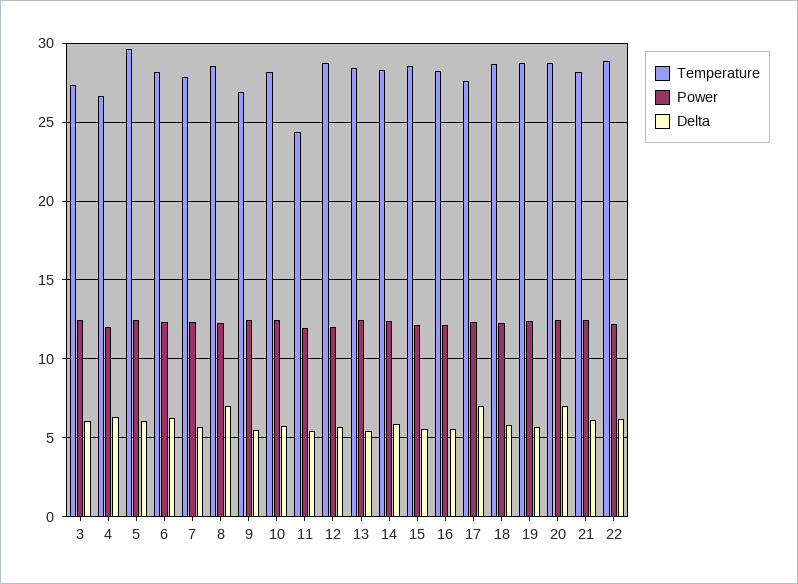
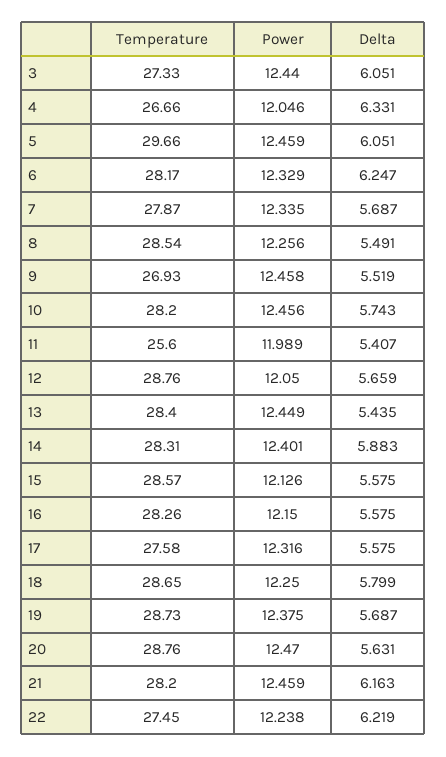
  {
    "Temperature": {
      "3": 27.33,
      "4": 26.66,
      "5": 29.66,
      "6": 28.17,
      "7": 27.87,
      "8": 28.54,
      "9": 26.93,
      "10": 28.2,
-     "11": 24.5,
+     "11": 25.6,
      "12": 28.76,
      "13": 28.4,
      "14": 28.31,
      "15": 28.57,
      "16": 28.26,
      "17": 27.58,
      "18": 28.65,
      "19": 28.73,
      "20": 28.76,
      "21": 28.2,
-     "22": 29
+     "22": 27.45
    },
    "Power": {
      "3": 12.44,
      "4": 12.046,
      "5": 12.459,
      "6": 12.329,
      "7": 12.335,
      "8": 12.256,
      "9": 12.458,
      "10": 12.456,
      "11": 11.989,
      "12": 12.05,
      "13": 12.449,
      "14": 12.401,
      "15": 12.126,
      "16": 12.15,
      "17": 12.316,
      "18": 12.25,
      "19": 12.375,
      "20": 12.47,
      "21": 12.459,
      "22": 12.238
    },
    "Delta": {
      "3": 6.051,
      "4": 6.331,
      "5": 6.051,
      "6": 6.247,
      "7": 5.687,
-     "8": 7,
+     "8": 5.491,
      "9": 5.519,
      "10": 5.743,
      "11": 5.407,
      "12": 5.659,
      "13": 5.435,
      "14": 5.883,
      "15": 5.575,
      "16": 5.575,
-     "17": 7,
+     "17": 5.575,
      "18": 5.799,
      "19": 5.687,
-     "20": 7,
+     "20": 5.631,
      "21": 6.163,
      "22": 6.219
    }
  }

